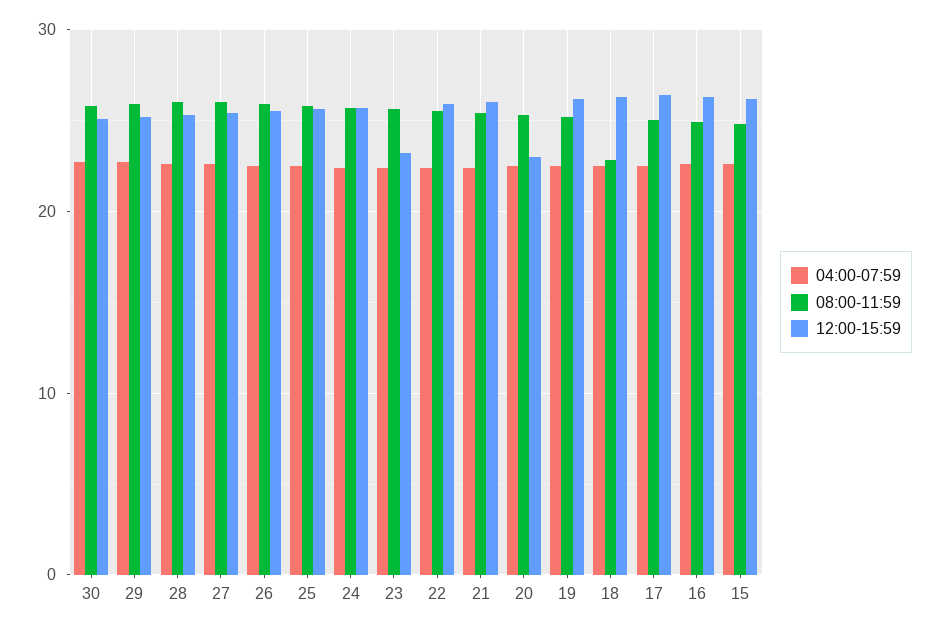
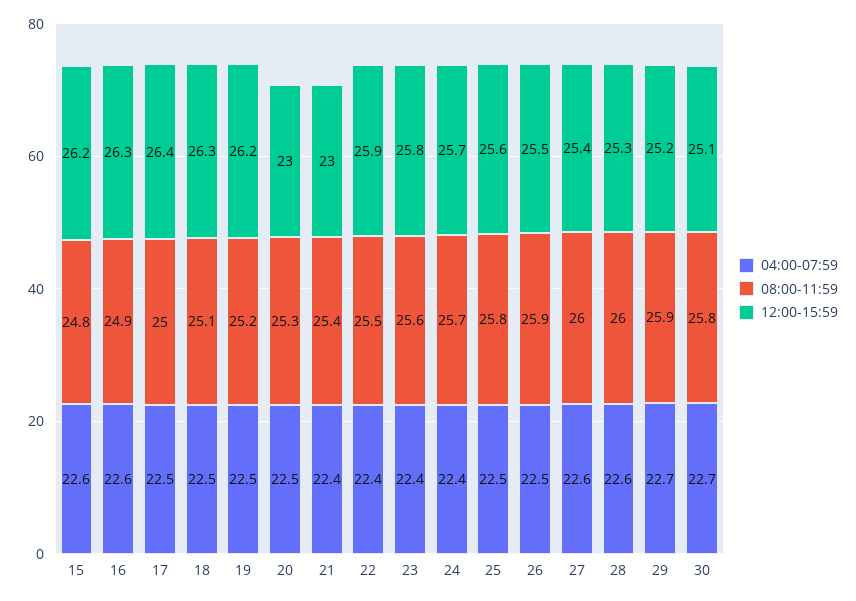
  {
    "04:00-07:59": {
      "30": 22.7,
      "29": 22.7,
      "28": 22.6,
      "27": 22.6,
      "26": 22.5,
      "25": 22.5,
      "24": 22.4,
      "23": 22.4,
      "22": 22.4,
      "21": 22.4,
      "20": 22.5,
      "19": 22.5,
      "18": 22.5,
      "17": 22.5,
      "16": 22.6,
      "15": 22.6
    },
    "08:00-11:59": {
      "30": 25.8,
      "29": 25.9,
      "28": 26,
      "27": 26,
      "26": 25.9,
      "25": 25.8,
      "24": 25.7,
      "23": 25.6,
      "22": 25.5,
      "21": 25.4,
      "20": 25.3,
      "19": 25.2,
-     "18": 23,
+     "18": 25.1,
      "17": 25,
      "16": 24.9,
      "15": 24.8
    },
    "12:00-15:59": {
      "30": 25.1,
      "29": 25.2,
      "28": 25.3,
      "27": 25.4,
      "26": 25.5,
      "25": 25.6,
      "24": 25.7,
-     "23": 23,
+     "23": 25.8,
      "22": 25.9,
-     "21": 26,
+     "21": 23,
      "20": 23,
      "19": 26.2,
      "18": 26.3,
      "17": 26.4,
      "16": 26.3,
      "15": 26.2
    }
  }

